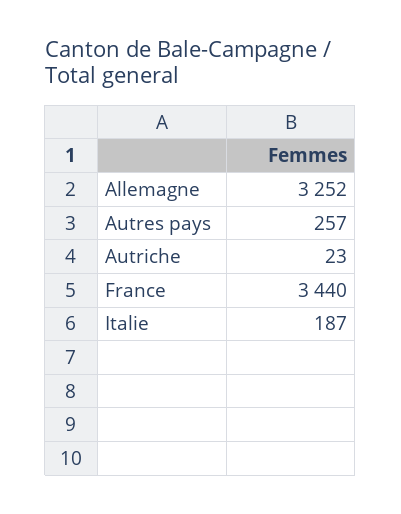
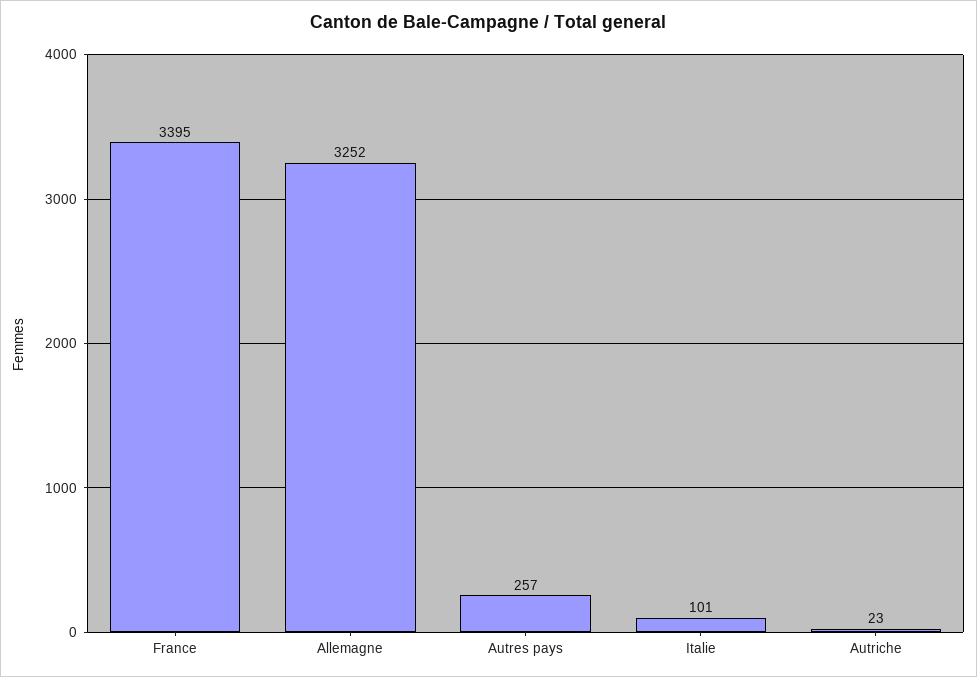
  {
    "Allemagne": 3252,
    "Autres pays": 257,
    "Autriche": 23,
-   "France": 3440,
+   "France": 3395,
-   "Italie": 187
+   "Italie": 101
  }

